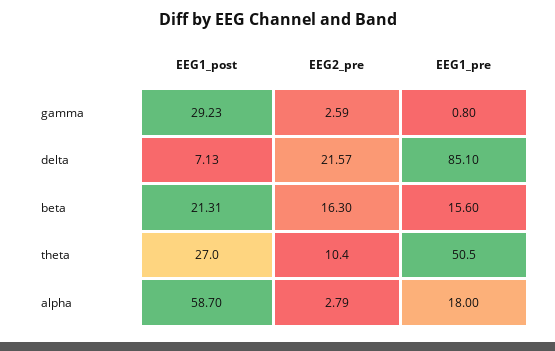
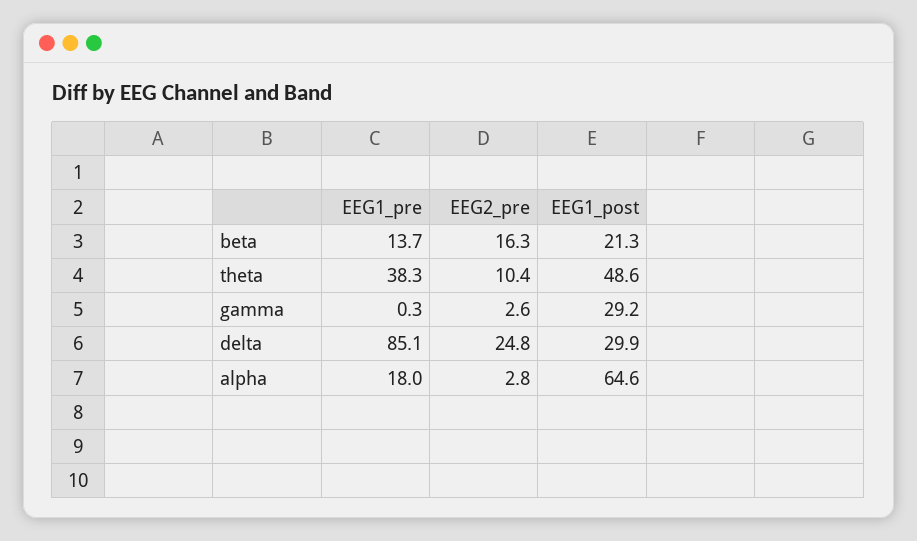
  {
    "EEG1_post": {
      "gamma": 29.23,
-     "delta": 7.13,
+     "delta": 29.9,
      "beta": 21.31,
-     "theta": 27,
+     "theta": 48.6,
-     "alpha": 58.7
+     "alpha": 64.6
    },
    "EEG2_pre": {
      "gamma": 2.59,
-     "delta": 21.57,
+     "delta": 24.8,
      "beta": 16.3,
      "theta": 10.4,
      "alpha": 2.79
    },
    "EEG1_pre": {
-     "gamma": 0.8,
+     "gamma": 0.3,
      "delta": 85.1,
-     "beta": 15.6,
+     "beta": 13.7,
-     "theta": 50.5,
+     "theta": 38.3,
      "alpha": 18
    }
  }

